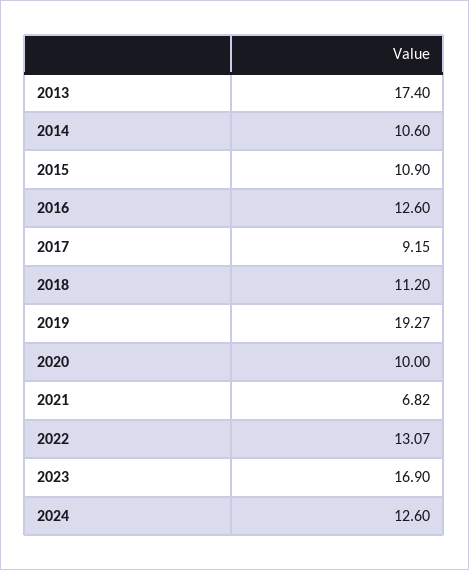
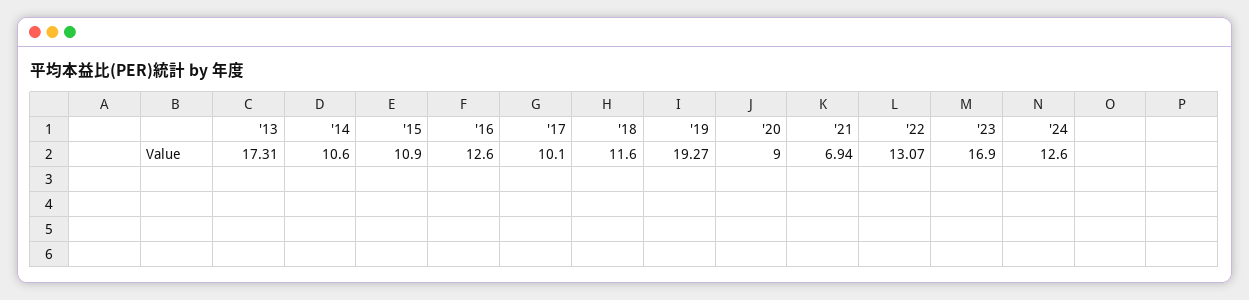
  {
-   "2013": 17.4,
+   "2013": 17.31,
    "2014": 10.6,
    "2015": 10.9,
    "2016": 12.6,
-   "2017": 9.15,
+   "2017": 10.1,
-   "2018": 11.2,
+   "2018": 11.6,
    "2019": 19.27,
-   "2020": 10,
+   "2020": 9,
-   "2021": 6.82,
+   "2021": 6.94,
    "2022": 13.07,
    "2023": 16.9,
    "2024": 12.6
  }

